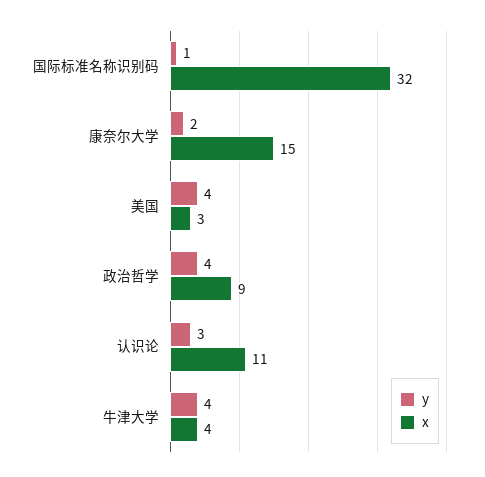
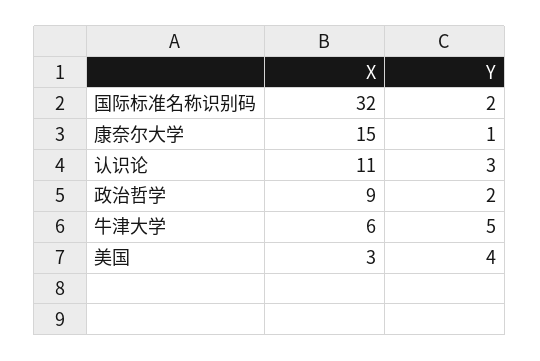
  {
    "y": {
-     "国际标准名称识别码": 1,
+     "国际标准名称识别码": 2,
-     "康奈尔大学": 2,
+     "康奈尔大学": 1,
      "美国": 4,
-     "政治哲学": 4,
+     "政治哲学": 2,
      "认识论": 3,
-     "牛津大学": 4
+     "牛津大学": 5
    },
    "x": {
      "国际标准名称识别码": 32,
      "康奈尔大学": 15,
      "美国": 3,
      "政治哲学": 9,
      "认识论": 11,
-     "牛津大学": 4
+     "牛津大学": 6
    }
  }

